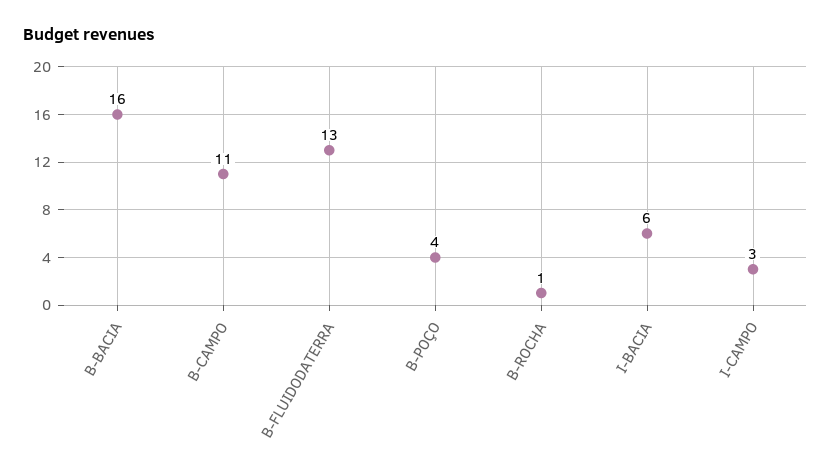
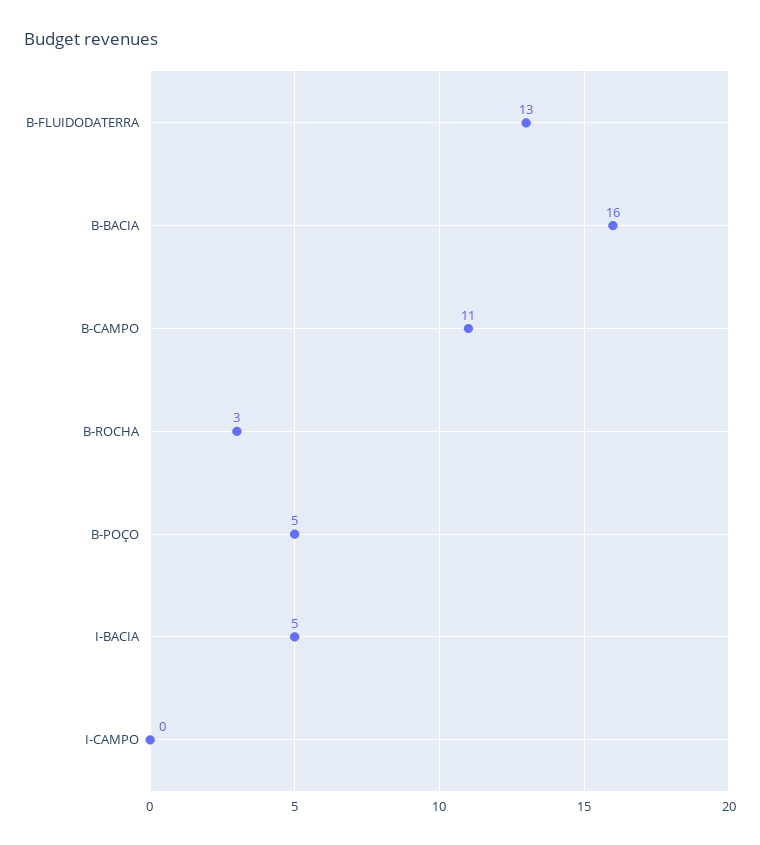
  {
    "B-BACIA": 16,
    "B-CAMPO": 11,
    "B-FLUIDODATERRA": 13,
-   "B-POÇO": 4,
+   "B-POÇO": 5,
-   "B-ROCHA": 1,
+   "B-ROCHA": 3,
-   "I-BACIA": 6,
+   "I-BACIA": 5,
-   "I-CAMPO": 3
+   "I-CAMPO": 0
  }

